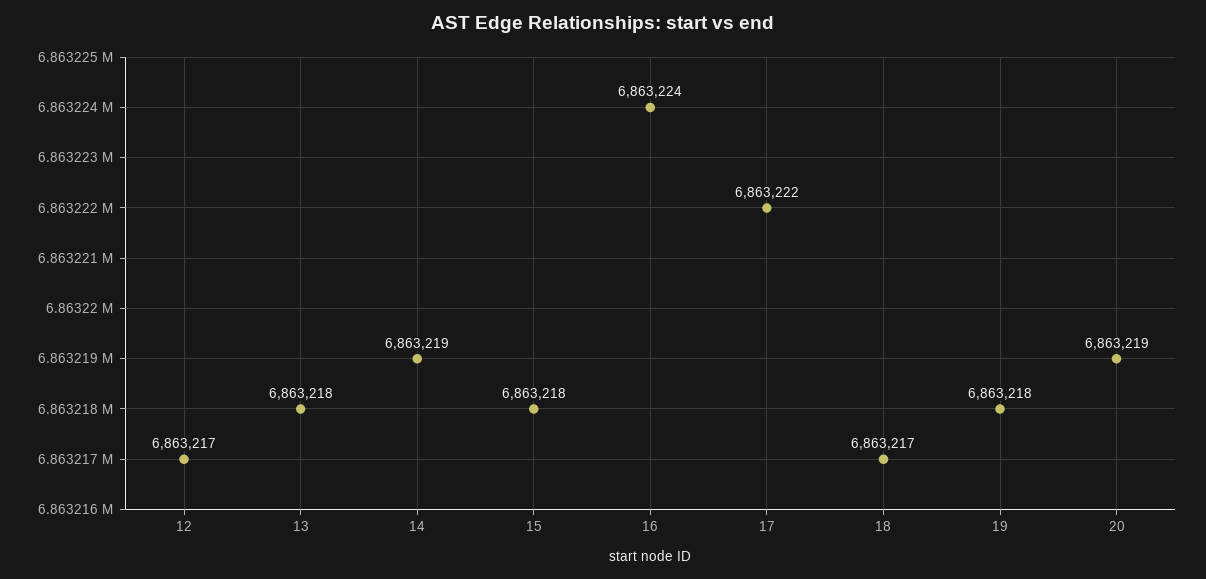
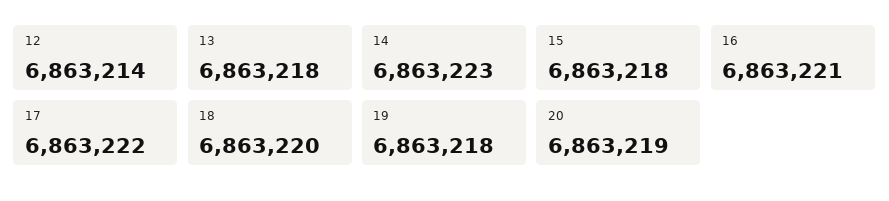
  {
-   "12": 6863217,
+   "12": 6863214,
    "13": 6863218,
-   "14": 6863219,
+   "14": 6863223,
    "15": 6863218,
-   "16": 6863224,
+   "16": 6863221,
    "17": 6863222,
-   "18": 6863217,
+   "18": 6863220,
    "19": 6863218,
    "20": 6863219
  }

